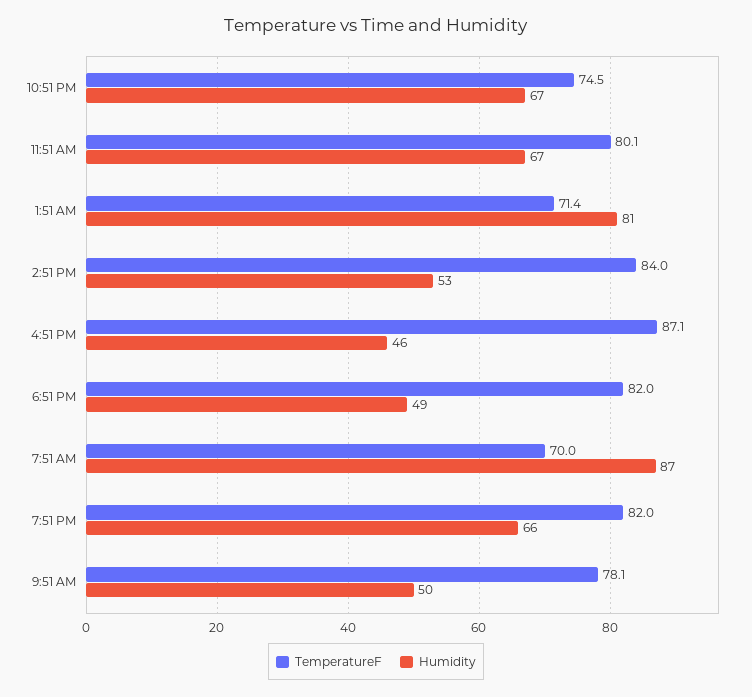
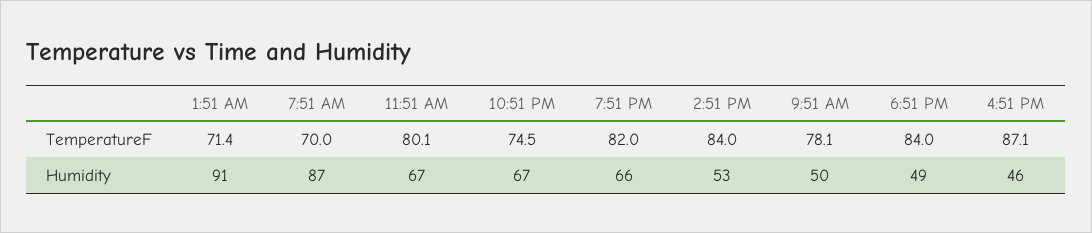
  {
    "TemperatureF": {
      "10:51 PM": 74.5,
      "11:51 AM": 80.1,
      "1:51 AM": 71.4,
      "2:51 PM": 84,
      "4:51 PM": 87.1,
-     "6:51 PM": 82,
+     "6:51 PM": 84,
      "7:51 AM": 70,
      "7:51 PM": 82,
      "9:51 AM": 78.1
    },
    "Humidity": {
      "10:51 PM": 67,
      "11:51 AM": 67,
-     "1:51 AM": 81,
+     "1:51 AM": 91,
      "2:51 PM": 53,
      "4:51 PM": 46,
      "6:51 PM": 49,
      "7:51 AM": 87,
      "7:51 PM": 66,
      "9:51 AM": 50
    }
  }

